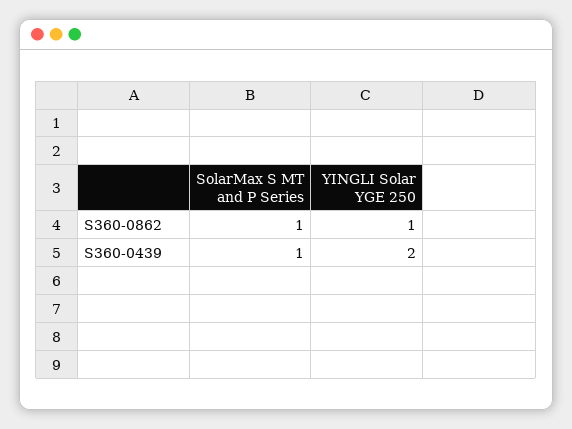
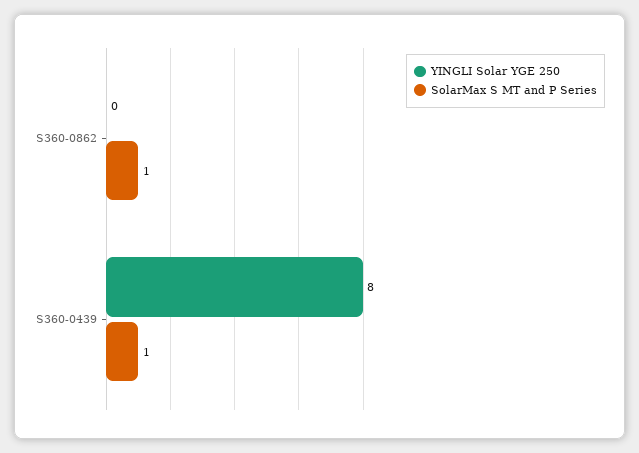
  {
    "SolarMax S MT and P Series": {
      "S360-0862": 1,
      "S360-0439": 1
    },
    "YINGLI Solar YGE 250": {
-     "S360-0862": 1,
+     "S360-0862": 0,
-     "S360-0439": 2
+     "S360-0439": 8
    }
  }

